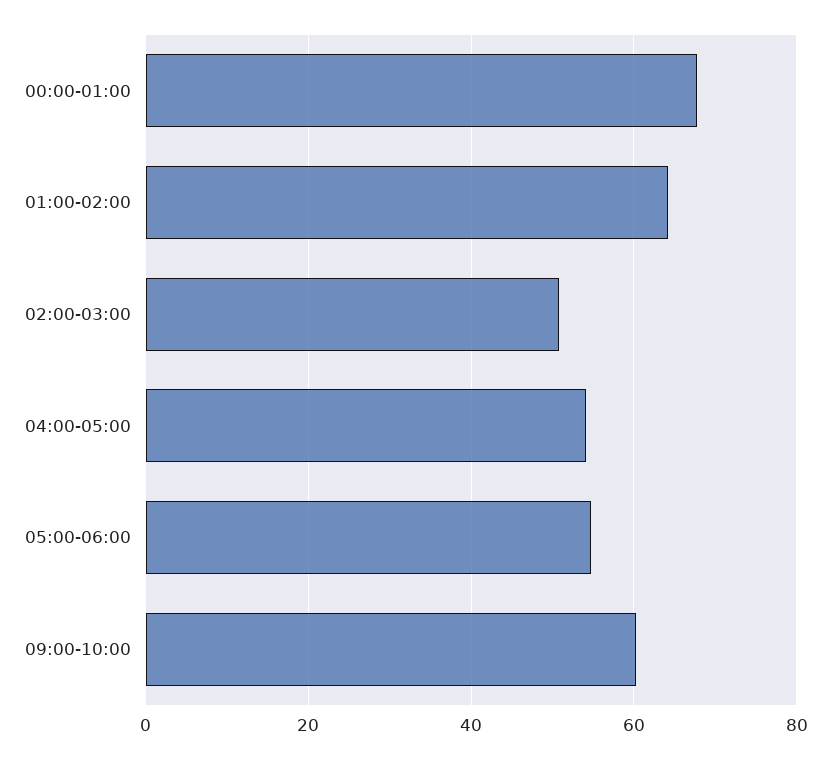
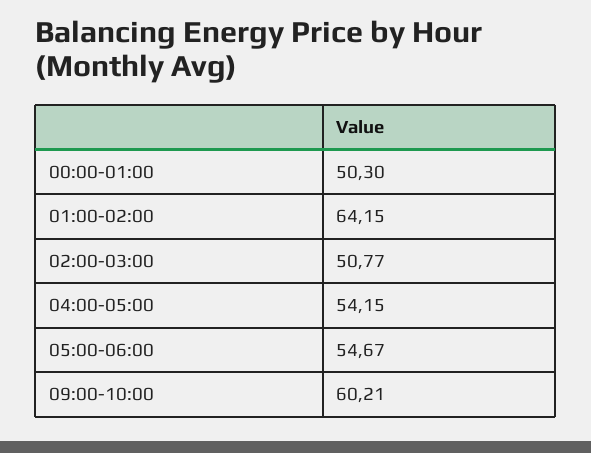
  {
-   "00:00-01:00": 68,
+   "00:00-01:00": 50.3,
    "01:00-02:00": 64.15,
    "02:00-03:00": 50.77,
    "04:00-05:00": 54.15,
    "05:00-06:00": 54.67,
    "09:00-10:00": 60.21
  }

